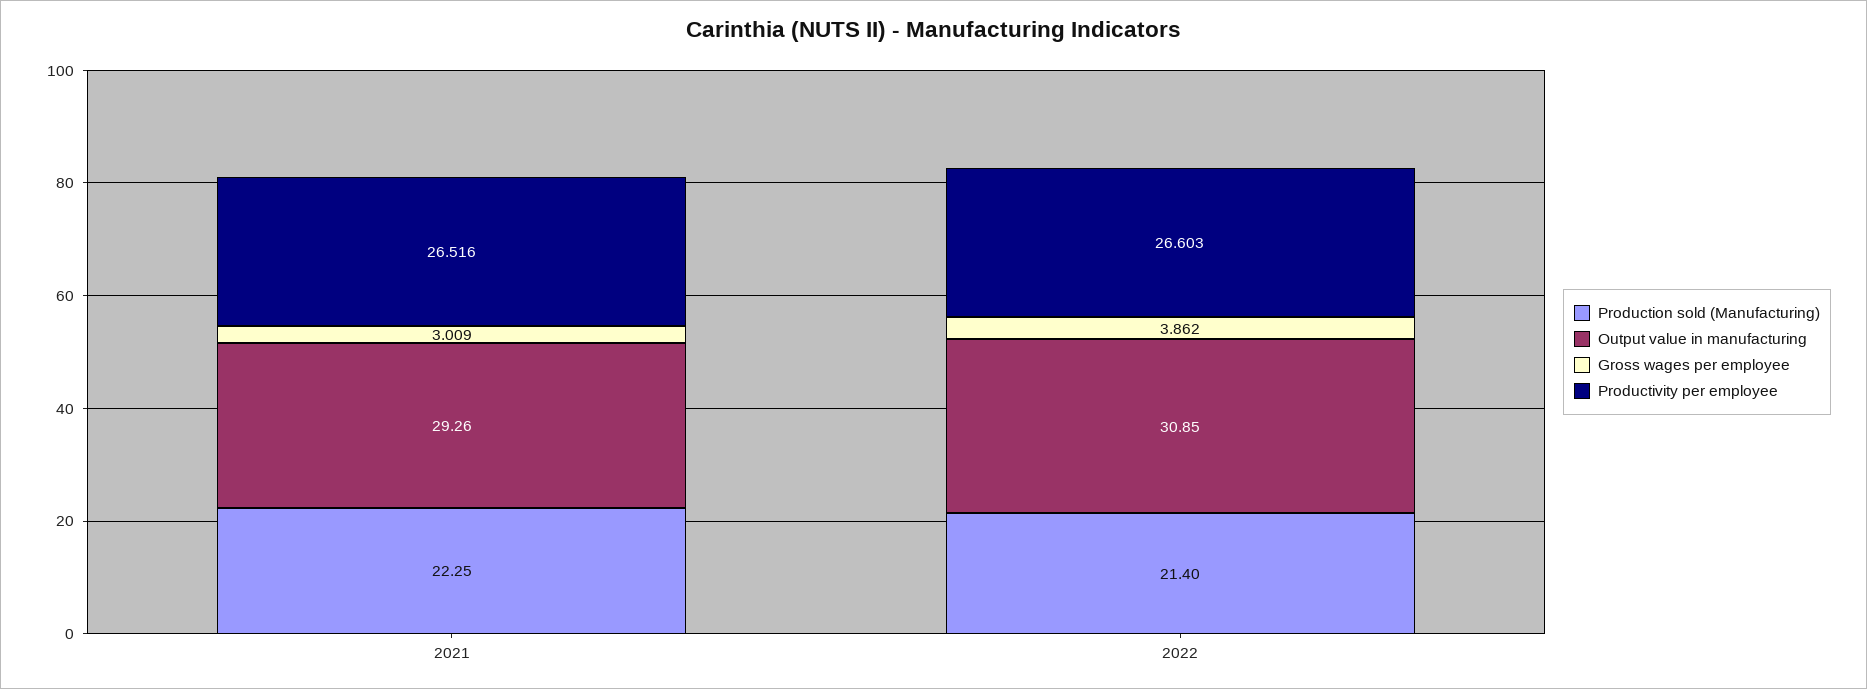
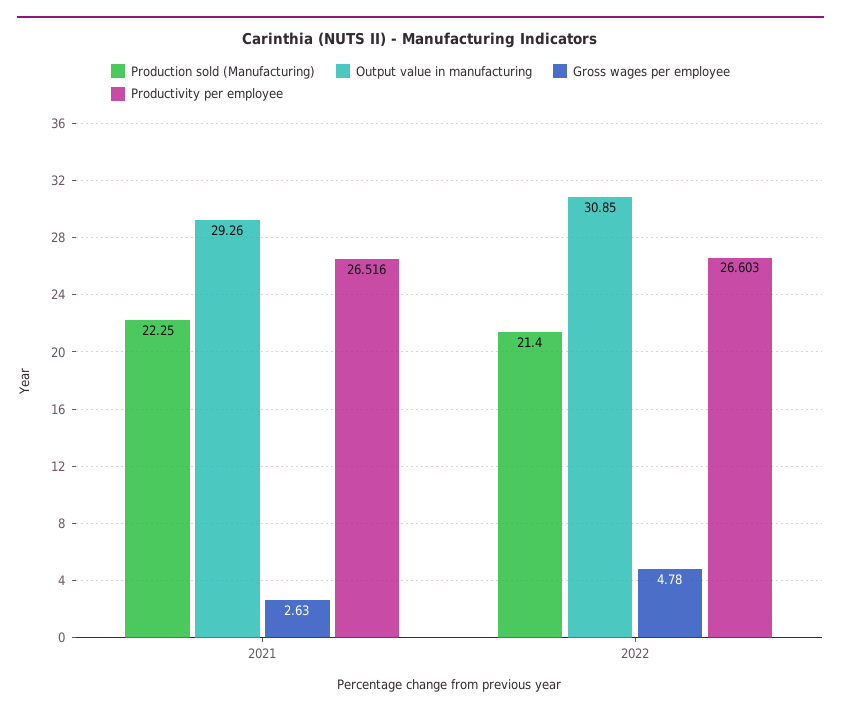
  {
    "Production sold (Manufacturing)": {
      "2021": 22.25,
      "2022": 21.4
    },
    "Output value in manufacturing": {
      "2021": 29.26,
      "2022": 30.85
    },
    "Gross wages per employee": {
-     "2021": 3.009,
+     "2021": 2.63,
-     "2022": 3.862
+     "2022": 4.78
    },
    "Productivity per employee": {
      "2021": 26.516,
      "2022": 26.603
    }
  }

